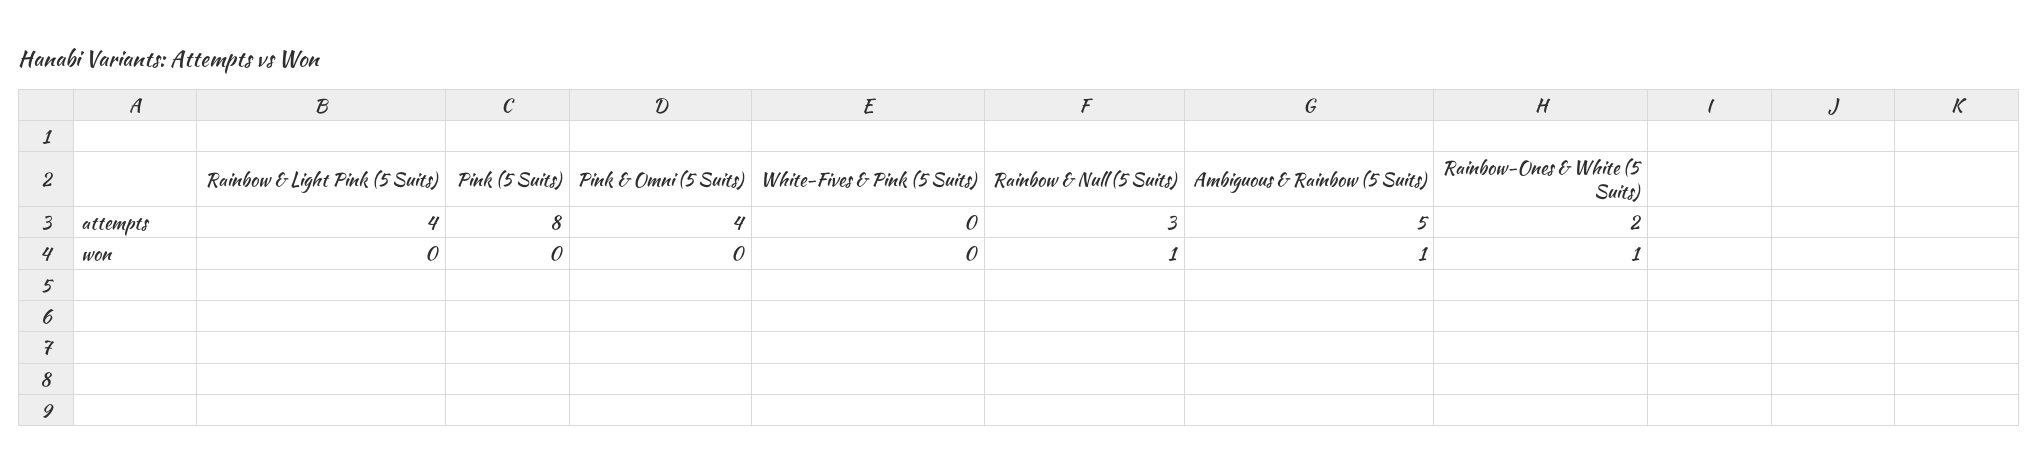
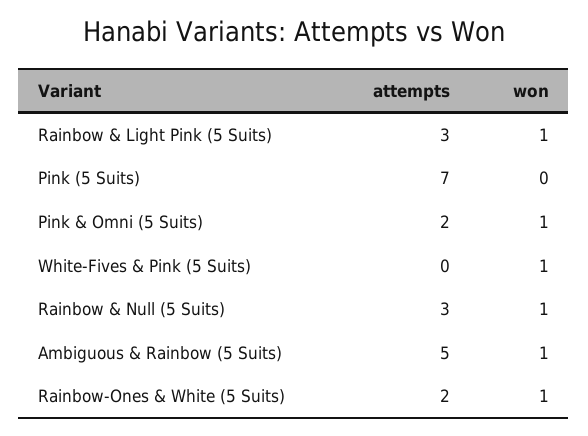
  {
    "Rainbow & Light Pink (5 Suits)": {
-     "attempts": 4,
+     "attempts": 3,
-     "won": 0
+     "won": 1
    },
    "Pink (5 Suits)": {
-     "attempts": 8,
+     "attempts": 7,
      "won": 0
    },
    "Pink & Omni (5 Suits)": {
-     "attempts": 4,
+     "attempts": 2,
-     "won": 0
+     "won": 1
    },
    "White-Fives & Pink (5 Suits)": {
      "attempts": 0,
-     "won": 0
+     "won": 1
    },
    "Rainbow & Null (5 Suits)": {
      "attempts": 3,
      "won": 1
    },
    "Ambiguous & Rainbow (5 Suits)": {
      "attempts": 5,
      "won": 1
    },
    "Rainbow-Ones & White (5 Suits)": {
      "attempts": 2,
      "won": 1
    }
  }

